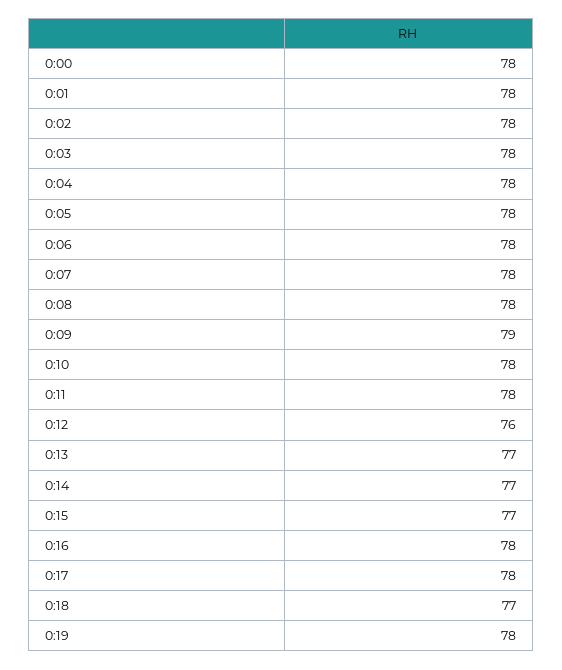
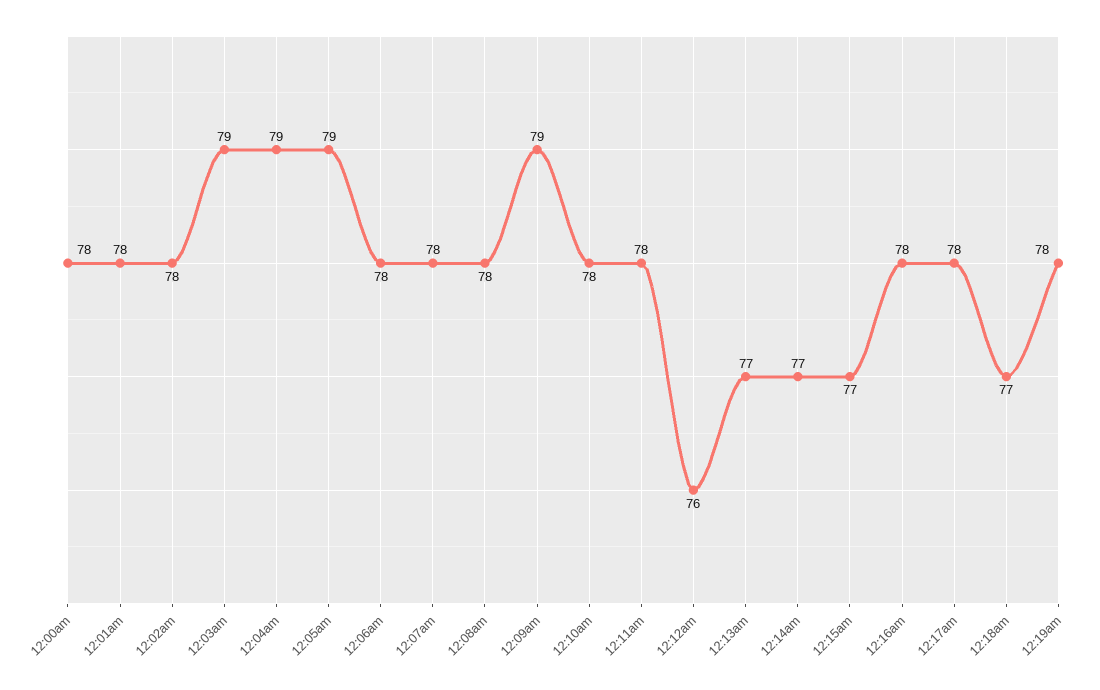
  {
    "0:00": 78,
    "0:01": 78,
    "0:02": 78,
-   "0:03": 78,
+   "0:03": 79,
-   "0:04": 78,
+   "0:04": 79,
-   "0:05": 78,
+   "0:05": 79,
    "0:06": 78,
    "0:07": 78,
    "0:08": 78,
    "0:09": 79,
    "0:10": 78,
    "0:11": 78,
    "0:12": 76,
    "0:13": 77,
    "0:14": 77,
    "0:15": 77,
    "0:16": 78,
    "0:17": 78,
    "0:18": 77,
    "0:19": 78
  }

